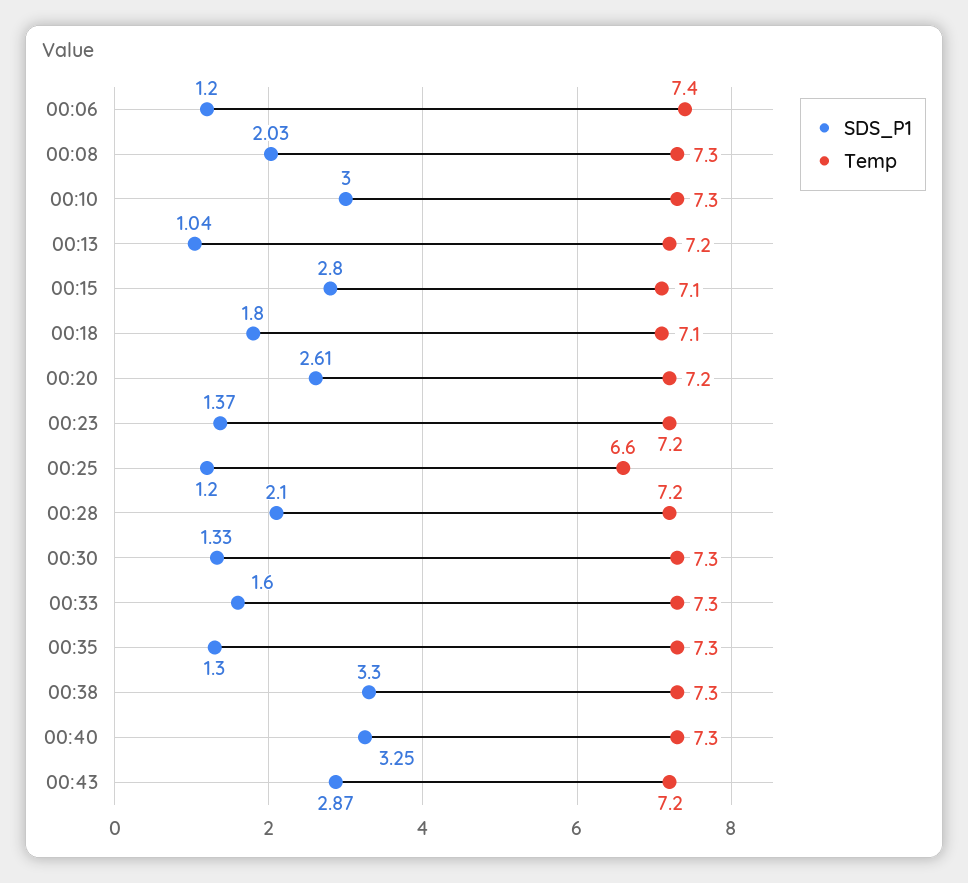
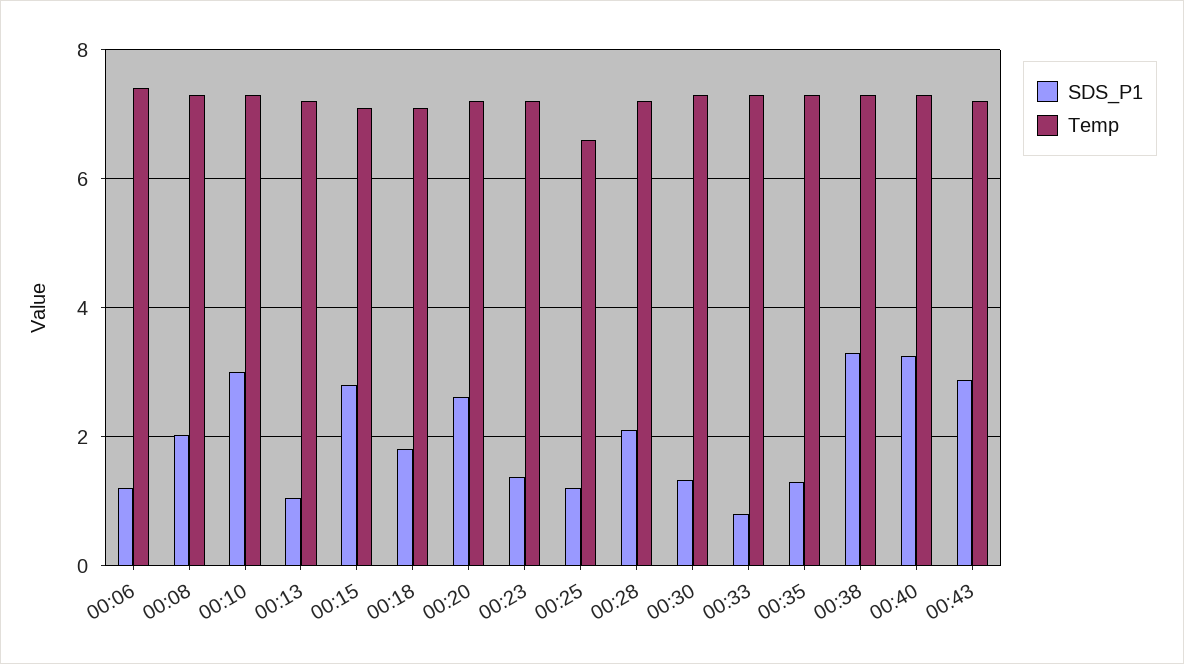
  {
    "SDS_P1": {
      "00:06": 1.2,
      "00:08": 2.03,
      "00:10": 3,
      "00:13": 1.04,
      "00:15": 2.8,
      "00:18": 1.8,
      "00:20": 2.61,
      "00:23": 1.37,
      "00:25": 1.2,
      "00:28": 2.1,
      "00:30": 1.33,
-     "00:33": 1.6,
+     "00:33": 0.8,
      "00:35": 1.3,
      "00:38": 3.3,
      "00:40": 3.25,
      "00:43": 2.87
    },
    "Temp": {
      "00:06": 7.4,
      "00:08": 7.3,
      "00:10": 7.3,
      "00:13": 7.2,
      "00:15": 7.1,
      "00:18": 7.1,
      "00:20": 7.2,
      "00:23": 7.2,
      "00:25": 6.6,
      "00:28": 7.2,
      "00:30": 7.3,
      "00:33": 7.3,
      "00:35": 7.3,
      "00:38": 7.3,
      "00:40": 7.3,
      "00:43": 7.2
    }
  }

